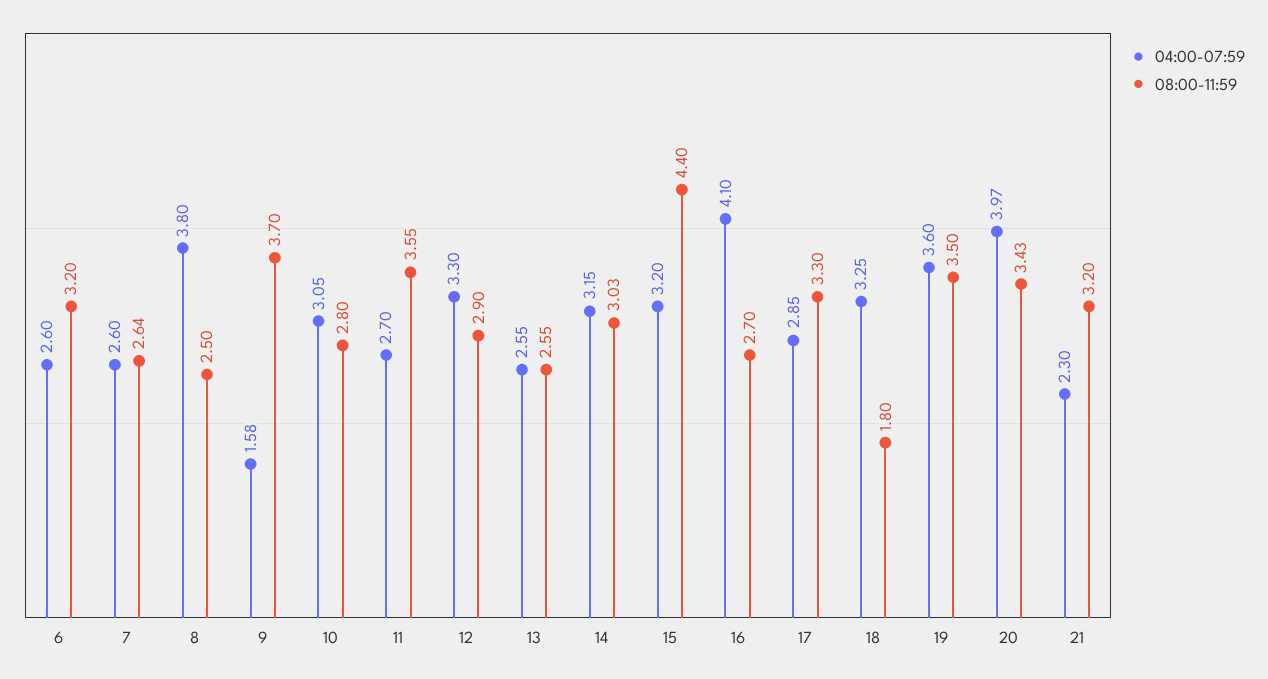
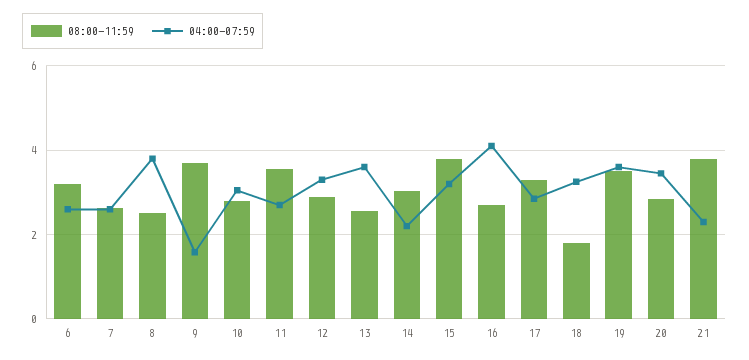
  {
    "04:00-07:59": {
      "6": 2.6,
      "7": 2.6,
      "8": 3.8,
      "9": 1.58,
      "10": 3.05,
      "11": 2.7,
      "12": 3.3,
-     "13": 2.55,
+     "13": 3.6,
-     "14": 3.15,
+     "14": 2.2,
      "15": 3.2,
      "16": 4.1,
      "17": 2.85,
      "18": 3.25,
      "19": 3.6,
-     "20": 3.97,
+     "20": 3.4,
      "21": 2.3
    },
    "08:00-11:59": {
      "6": 3.2,
      "7": 2.64,
      "8": 2.5,
      "9": 3.7,
      "10": 2.8,
      "11": 3.55,
      "12": 2.9,
      "13": 2.55,
      "14": 3.03,
-     "15": 4.4,
+     "15": 3.8,
      "16": 2.7,
      "17": 3.3,
      "18": 1.8,
      "19": 3.5,
-     "20": 3.43,
+     "20": 2.8,
-     "21": 3.2
+     "21": 3.8
    }
  }

